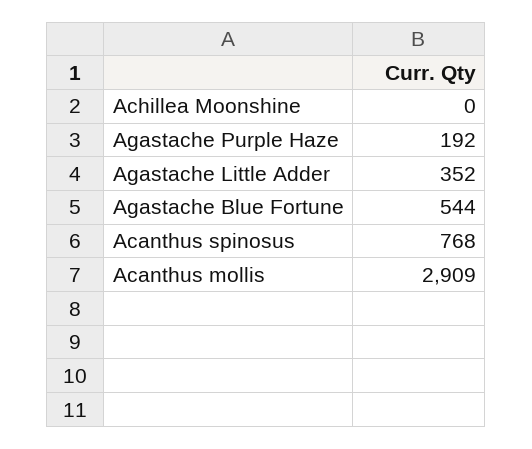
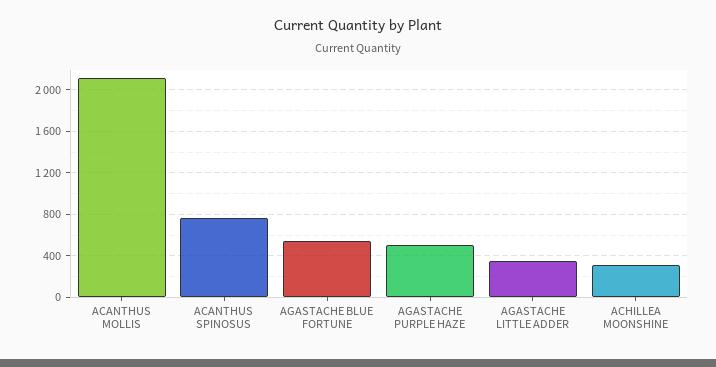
  {
-   "Achillea Moonshine": 0,
+   "Achillea Moonshine": 300,
-   "Agastache Purple Haze": 192,
+   "Agastache Purple Haze": 500,
    "Agastache Little Adder": 352,
    "Agastache Blue Fortune": 544,
    "Acanthus spinosus": 768,
-   "Acanthus mollis": 2909
+   "Acanthus mollis": 2100
  }

